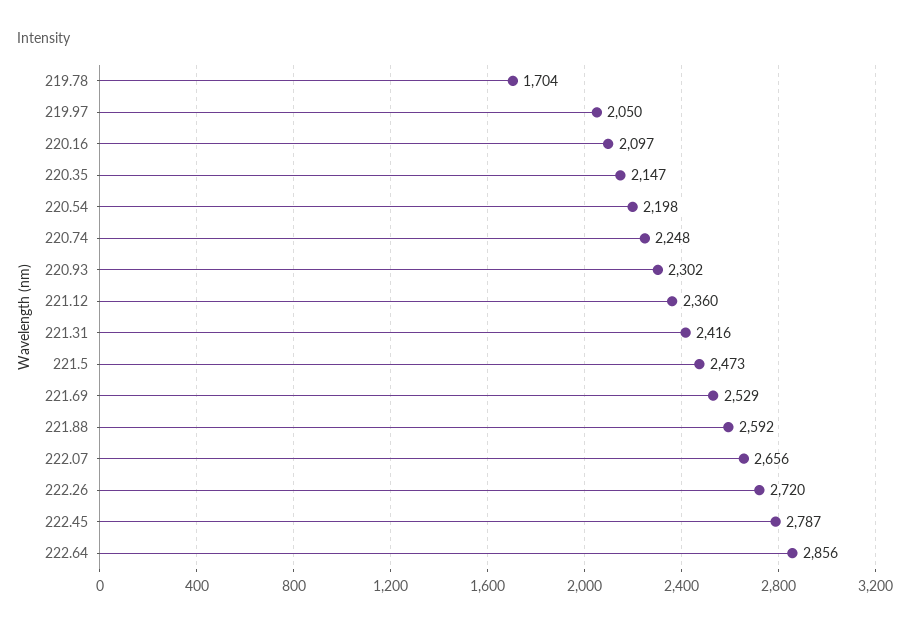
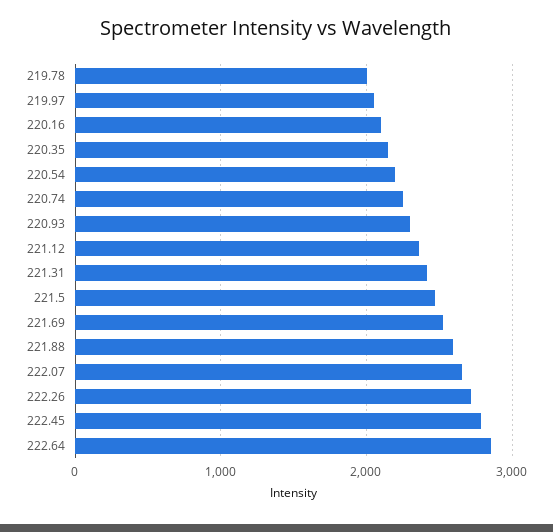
  {
-   "219.78": 1704,
+   "219.78": 2000,
    "219.97": 2050,
    "220.16": 2097,
    "220.35": 2147,
    "220.54": 2198,
    "220.74": 2248,
    "220.93": 2302,
    "221.12": 2360,
    "221.31": 2416,
    "221.5": 2473,
    "221.69": 2529,
    "221.88": 2592,
    "222.07": 2656,
    "222.26": 2720,
    "222.45": 2787,
    "222.64": 2856
  }

